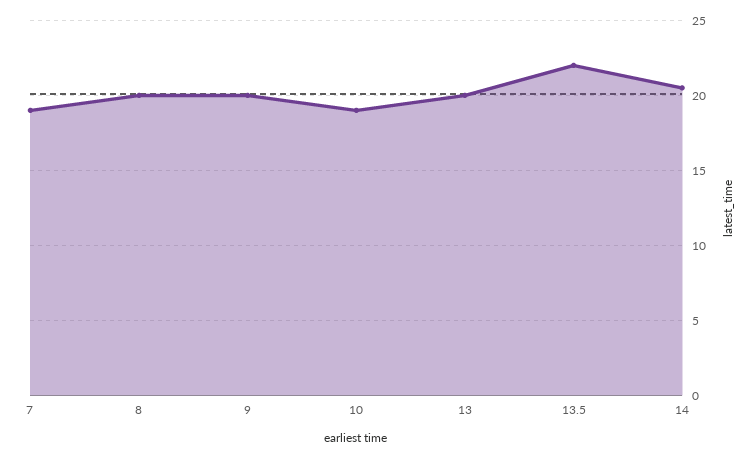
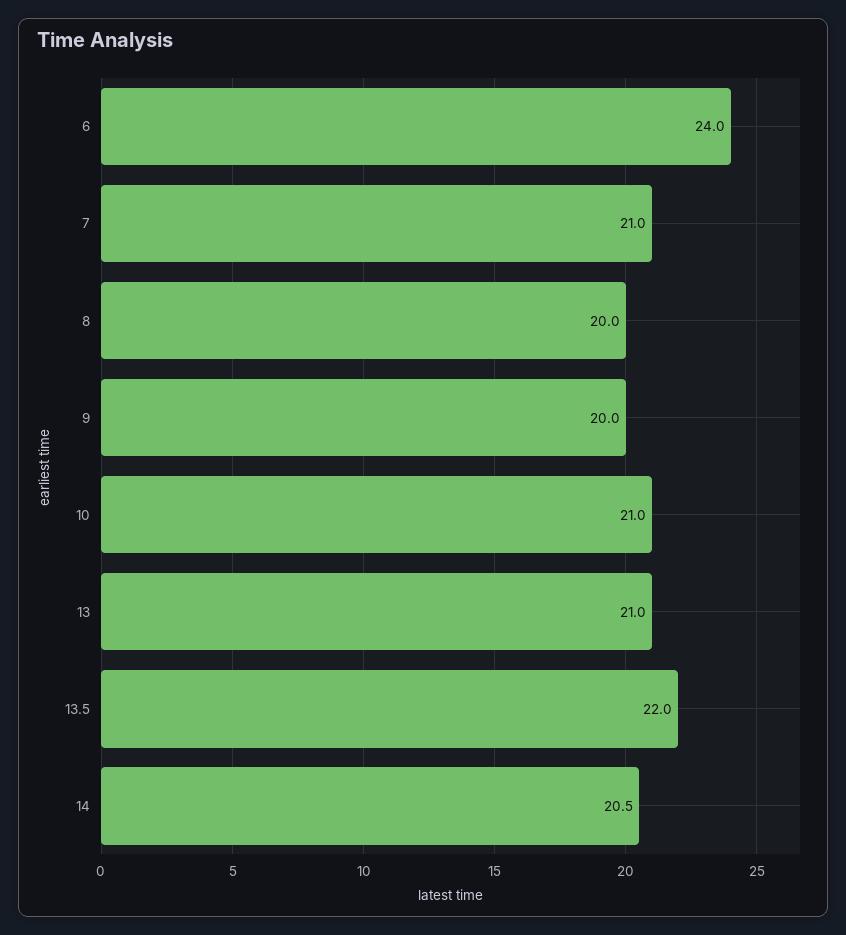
  {
-   "7": 19,
+   "7": 21,
    "8": 20,
    "9": 20,
-   "10": 19,
+   "10": 21,
-   "13": 20,
+   "13": 21,
    "13.5": 22,
-   "14": 20.5
+   "14": 20.5,
+   "6": 24
  }

